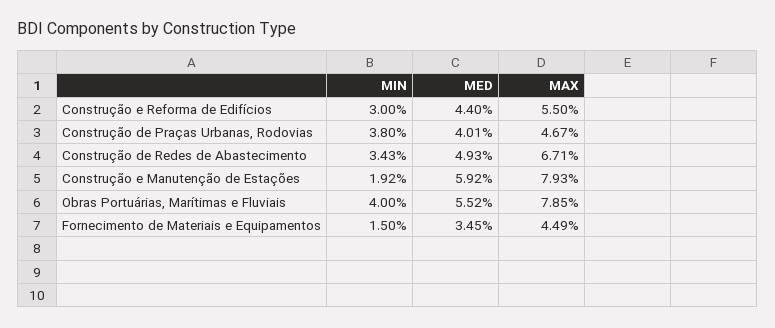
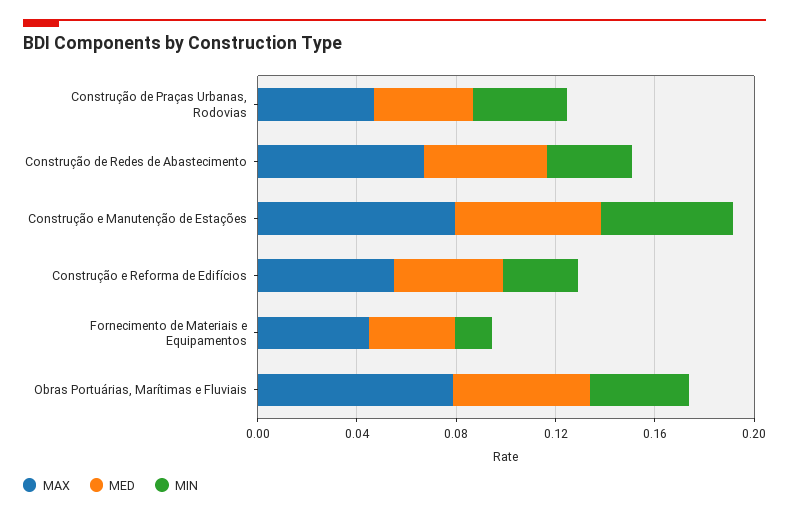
  {
    "MIN": {
      "Construção e Reforma de Edifícios": 0.03,
      "Construção de Praças Urbanas, Rodovias": 0.038,
      "Construção de Redes de Abastecimento": 0.0343,
-     "Construção e Manutenção de Estações": 0.0192,
+     "Construção e Manutenção de Estações": 0.05,
      "Obras Portuárias, Marítimas e Fluviais": 0.04,
      "Fornecimento de Materiais e Equipamentos": 0.015
    },
    "MED": {
      "Construção e Reforma de Edifícios": 0.044,
      "Construção de Praças Urbanas, Rodovias": 0.0401,
      "Construção de Redes de Abastecimento": 0.0493,
      "Construção e Manutenção de Estações": 0.0592,
      "Obras Portuárias, Marítimas e Fluviais": 0.0552,
      "Fornecimento de Materiais e Equipamentos": 0.0345
    },
    "MAX": {
      "Construção e Reforma de Edifícios": 0.055,
      "Construção de Praças Urbanas, Rodovias": 0.0467,
      "Construção de Redes de Abastecimento": 0.0671,
      "Construção e Manutenção de Estações": 0.0793,
      "Obras Portuárias, Marítimas e Fluviais": 0.0785,
      "Fornecimento de Materiais e Equipamentos": 0.0449
    }
  }

